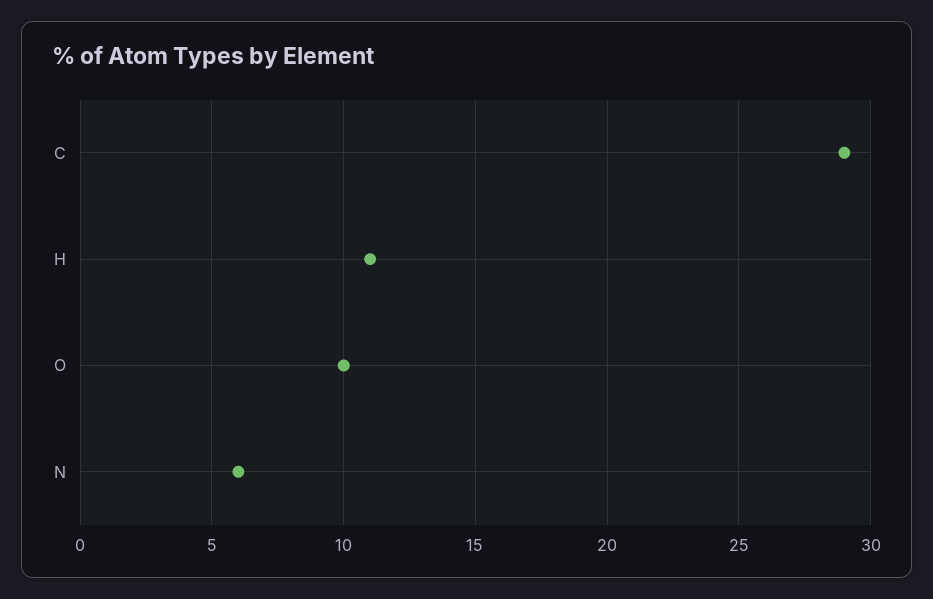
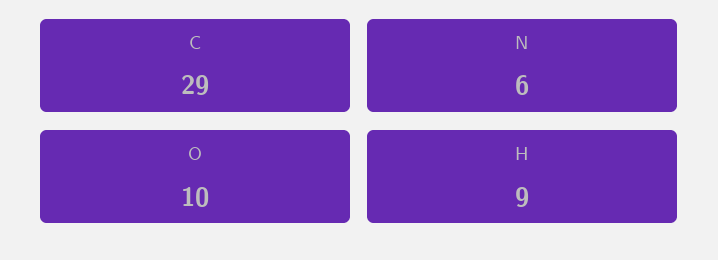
  {
    "C": 29,
-   "H": 11,
+   "H": 9,
    "O": 10,
    "N": 6
  }

